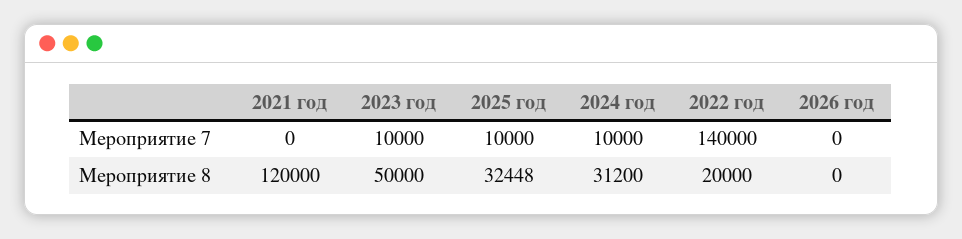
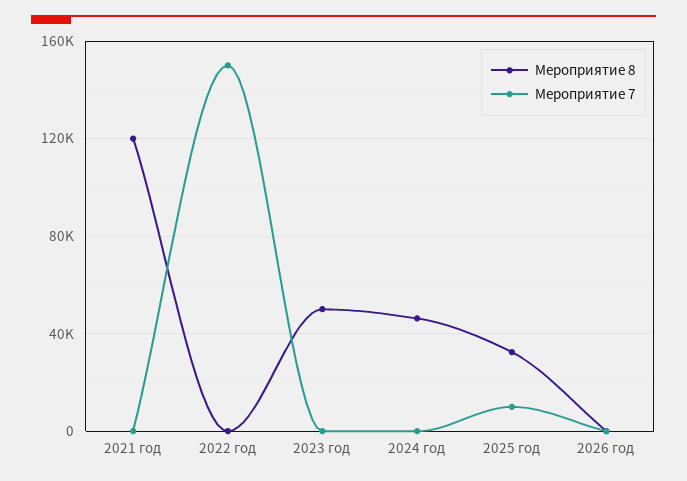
  {
    "Мероприятие 7": {
      "2021 год": 0,
-     "2023 год": 10000,
+     "2023 год": 0,
      "2025 год": 10000,
-     "2024 год": 10000,
+     "2024 год": 0,
-     "2022 год": 140000,
+     "2022 год": 150000,
      "2026 год": 0
    },
    "Мероприятие 8": {
      "2021 год": 120000,
      "2023 год": 50000,
      "2025 год": 32448,
-     "2024 год": 31200,
+     "2024 год": 45000,
-     "2022 год": 20000,
+     "2022 год": 0,
      "2026 год": 0
    }
  }

